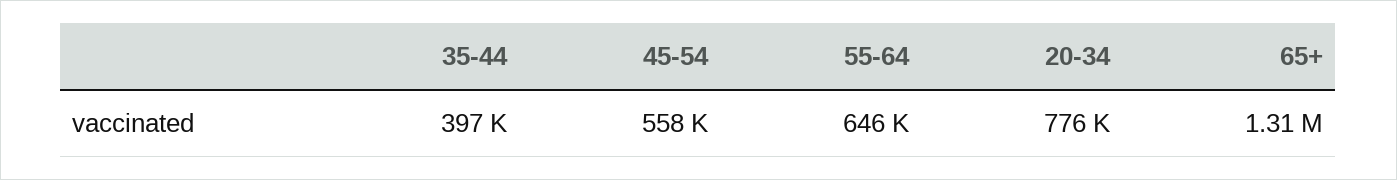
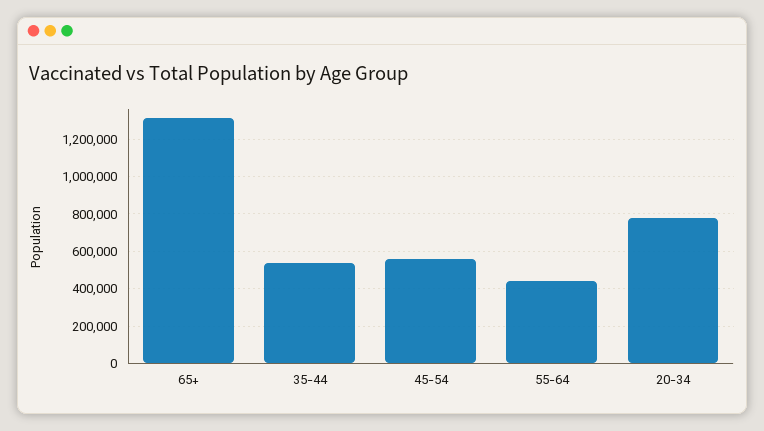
  {
-   "35-44": 397000,
+   "35-44": 550000,
    "45-54": 558000,
-   "55-64": 646000,
+   "55-64": 450000,
    "20-34": 776000,
    "65+": 1310000
  }

